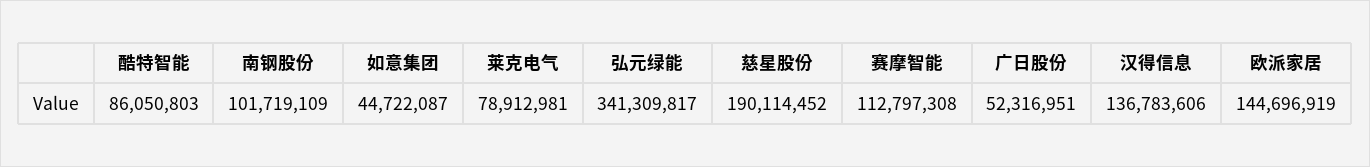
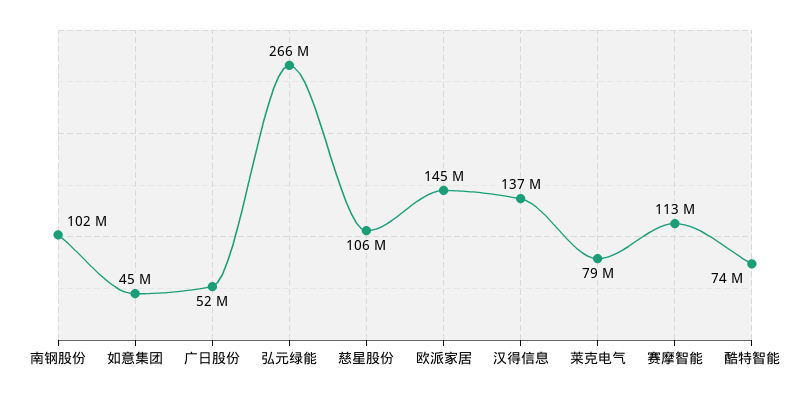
  {
-   "酷特智能": 86050803,
+   "酷特智能": 74000000,
    "南钢股份": 101719109,
    "如意集团": 44722087,
    "莱克电气": 78912981,
-   "弘元绿能": 341309817,
+   "弘元绿能": 266000000,
-   "慈星股份": 190114452,
+   "慈星股份": 106000000,
    "赛摩智能": 112797308,
    "广日股份": 52316951,
    "汉得信息": 136783606,
    "欧派家居": 144696919
  }

